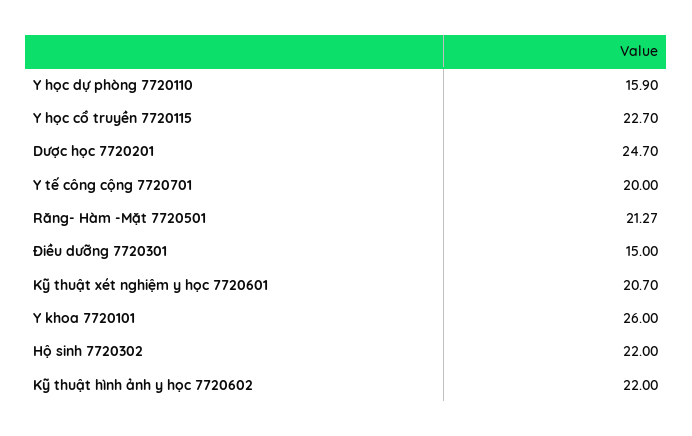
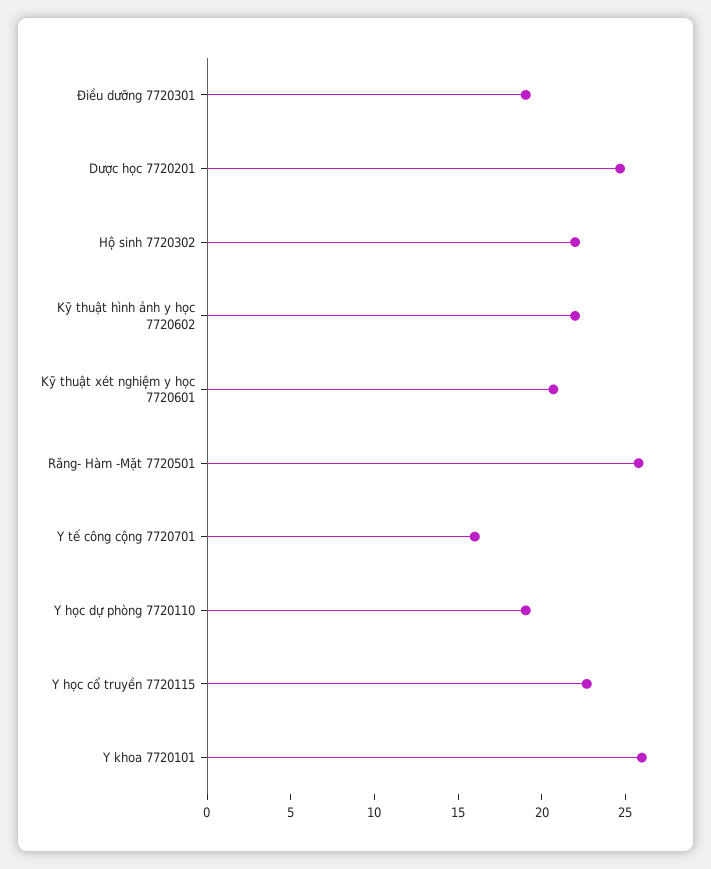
  {
-   "Y học dự phòng 7720110": 15.9,
+   "Y học dự phòng 7720110": 19,
    "Y học cổ truyền 7720115": 22.7,
    "Dược học 7720201": 24.7,
-   "Y tế công cộng 7720701": 20,
+   "Y tế công cộng 7720701": 16,
-   "Răng- Hàm -Mặt 7720501": 21.27,
+   "Răng- Hàm -Mặt 7720501": 26,
-   "Điều dưỡng 7720301": 15,
+   "Điều dưỡng 7720301": 19,
    "Kỹ thuật xét nghiệm y học 7720601": 20.7,
    "Y khoa 7720101": 26,
    "Hộ sinh 7720302": 22,
    "Kỹ thuật hình ảnh y học 7720602": 22
  }

